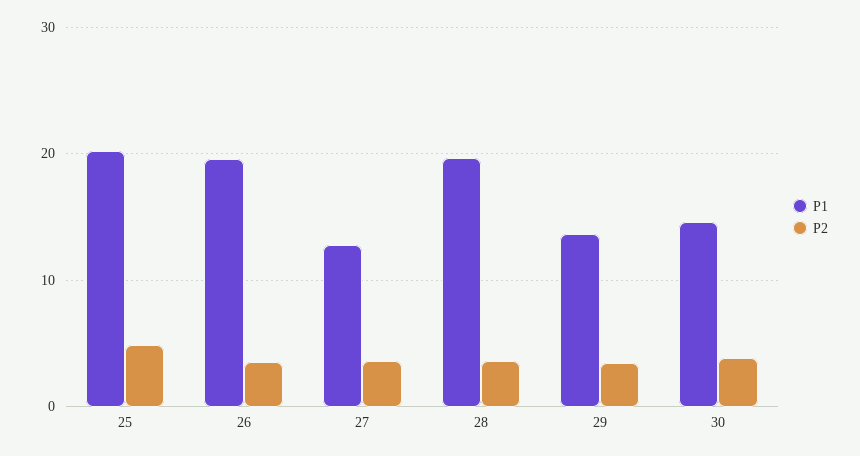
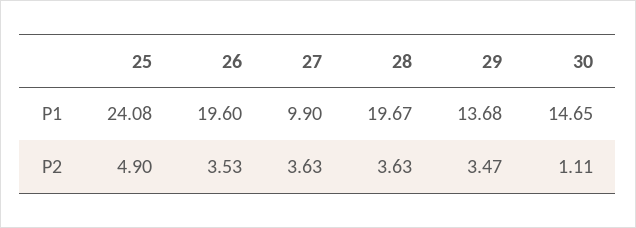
  {
    "P1": {
-     "25": 20,
+     "25": 24.08,
      "26": 19.6,
-     "27": 13,
+     "27": 9.9,
      "28": 19.67,
      "29": 13.68,
      "30": 14.65
    },
    "P2": {
      "25": 4.9,
      "26": 3.53,
      "27": 3.63,
      "28": 3.63,
      "29": 3.47,
-     "30": 4
+     "30": 1.11
    }
  }

